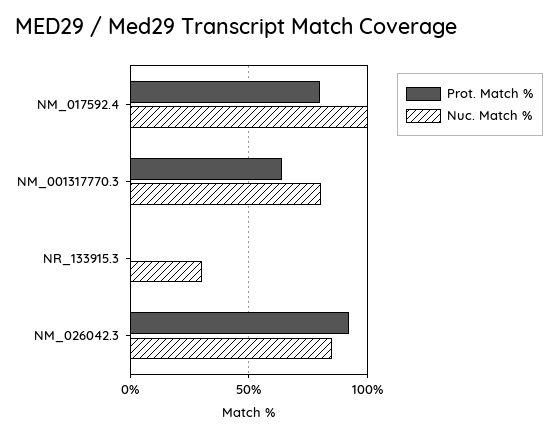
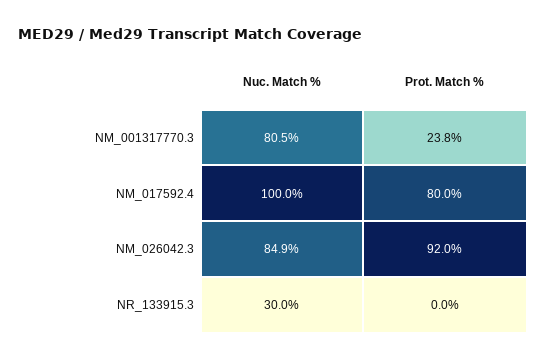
  {
    "Prot. Match %": {
      "NM_017592.4": 80,
-     "NM_001317770.3": 65,
+     "NM_001317770.3": 23.8,
      "NR_133915.3": 0,
      "NM_026042.3": 92
    },
    "Nuc. Match %": {
      "NM_017592.4": 100,
      "NM_001317770.3": 80.5,
      "NR_133915.3": 30,
      "NM_026042.3": 84.9
    }
  }

